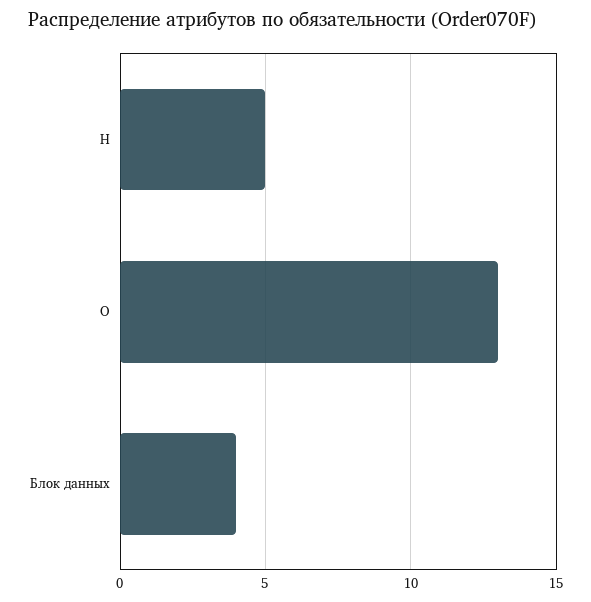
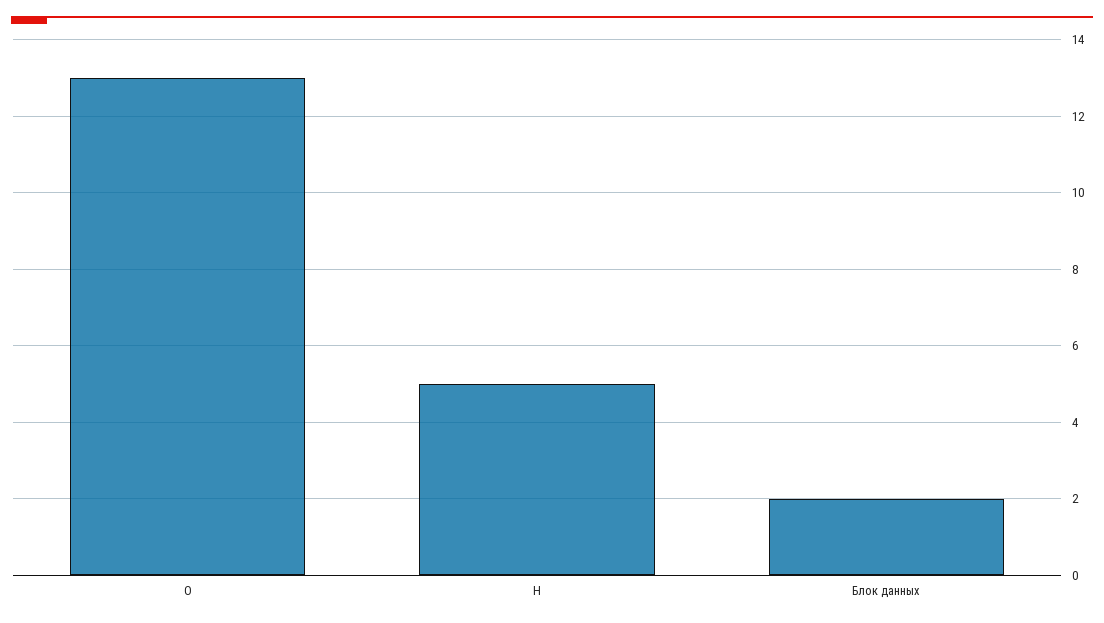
  {
    "Н": 5,
    "О": 13,
-   "Блок данных": 4
+   "Блок данных": 2
  }

